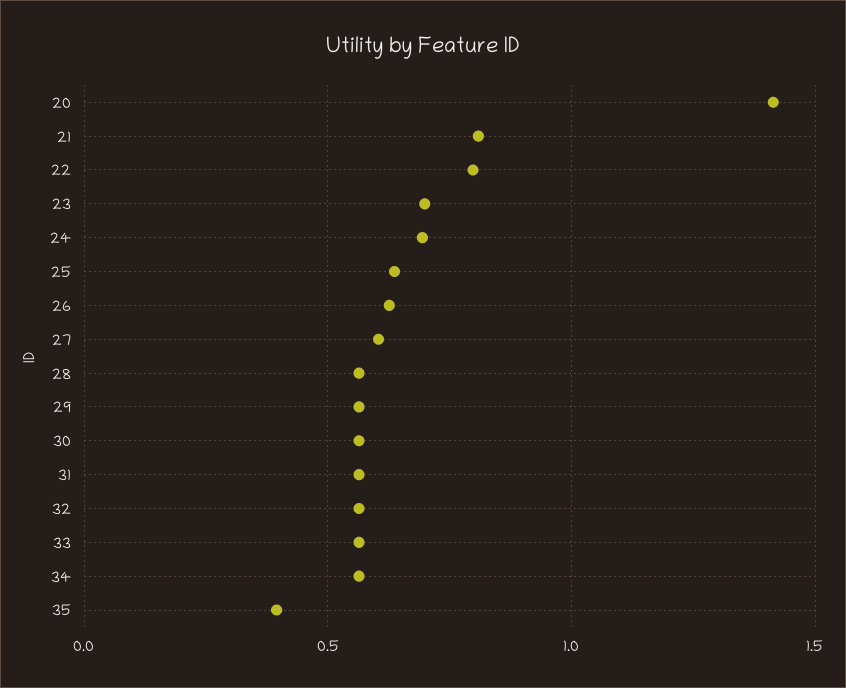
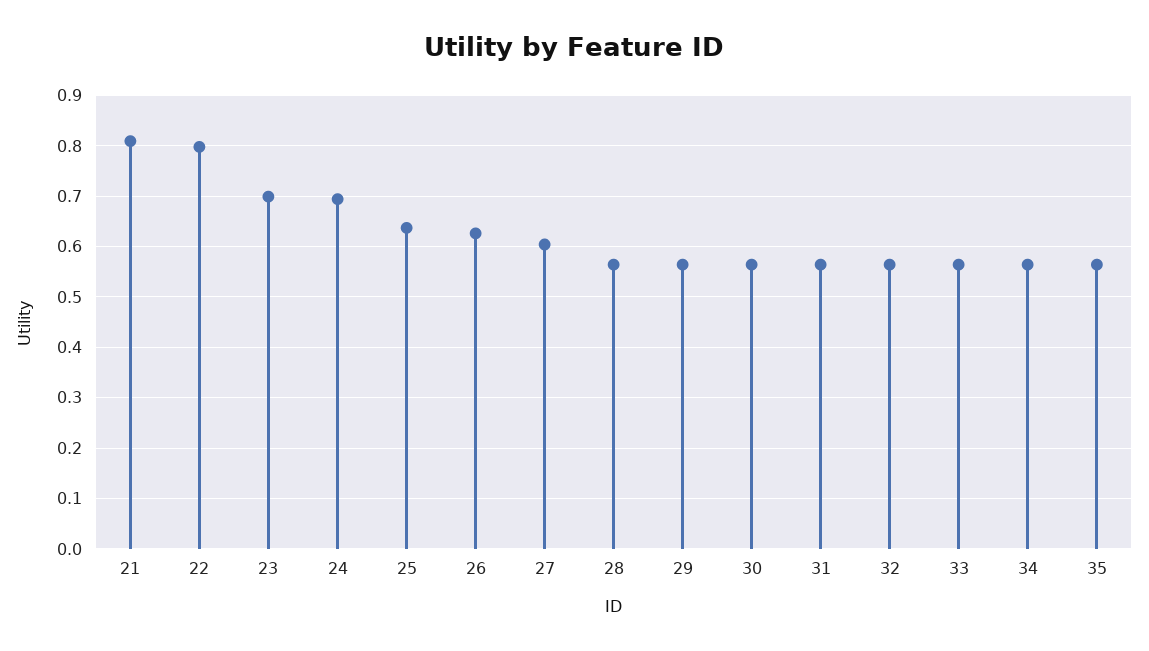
  {
-   "20": 1.4,
    "21": 0.8,
    "22": 0.8,
    "23": 0.7,
    "24": 0.7,
    "25": 0.64,
    "26": 0.62,
    "27": 0.6,
    "28": 0.56,
    "29": 0.56,
    "30": 0.56,
    "31": 0.56,
    "32": 0.56,
    "33": 0.56,
    "34": 0.56,
-   "35": 0.4
+   "35": 0.56
  }

